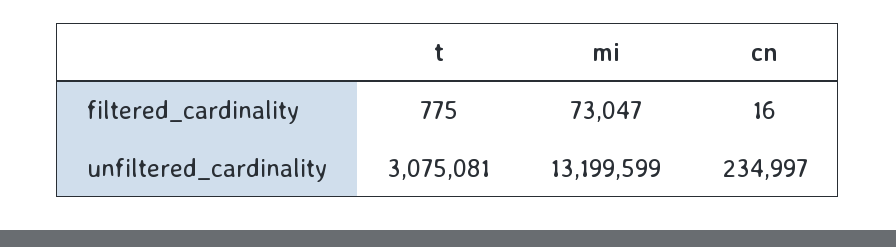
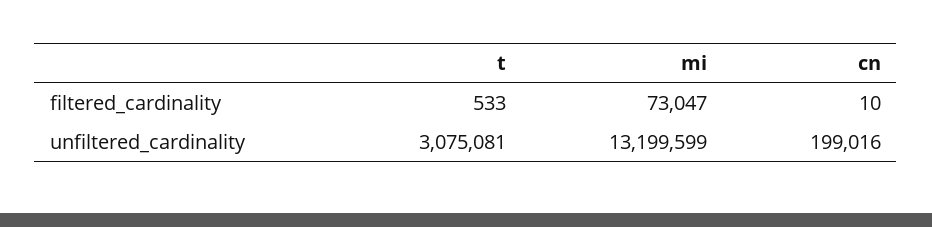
  {
    "t": {
-     "filtered_cardinality": 775,
+     "filtered_cardinality": 533,
      "unfiltered_cardinality": 3075081
    },
    "mi": {
      "filtered_cardinality": 73047,
      "unfiltered_cardinality": 13199599
    },
    "cn": {
-     "filtered_cardinality": 16,
+     "filtered_cardinality": 10,
-     "unfiltered_cardinality": 234997
+     "unfiltered_cardinality": 199016
    }
  }

